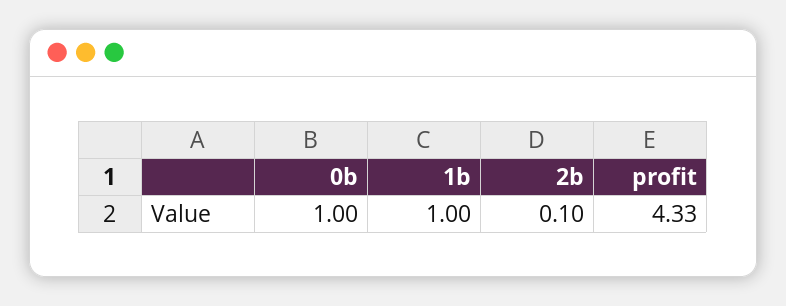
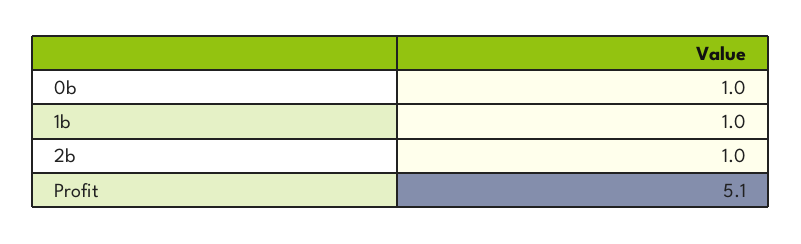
  {
    "0b": 1,
    "1b": 1,
-   "2b": 0.1,
+   "2b": 1,
-   "profit": 4.33
+   "profit": 5.1
  }

